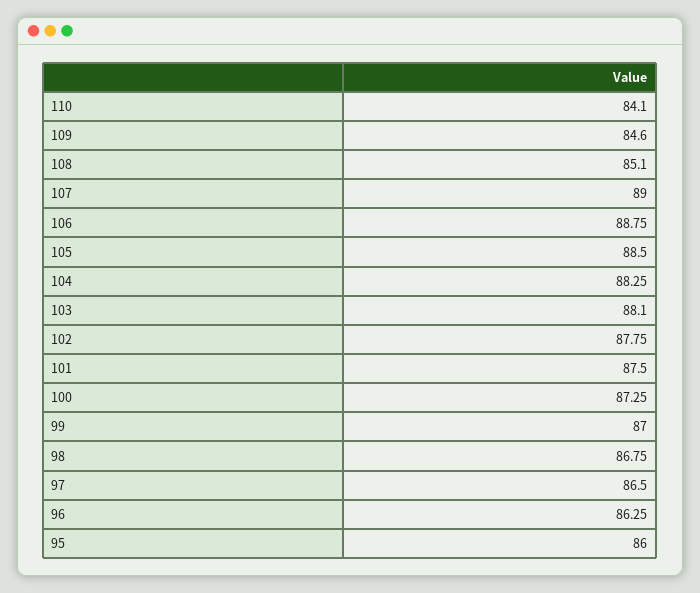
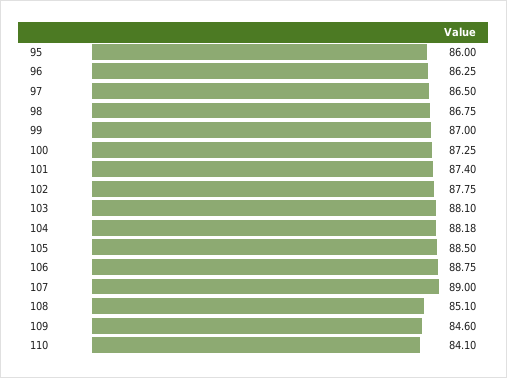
  {
    "110": 84.1,
    "109": 84.6,
    "108": 85.1,
    "107": 89,
    "106": 88.75,
    "105": 88.5,
-   "104": 88.25,
+   "104": 88.18,
    "103": 88.1,
    "102": 87.75,
-   "101": 87.5,
+   "101": 87.4,
    "100": 87.25,
    "99": 87,
    "98": 86.75,
    "97": 86.5,
    "96": 86.25,
    "95": 86
  }

